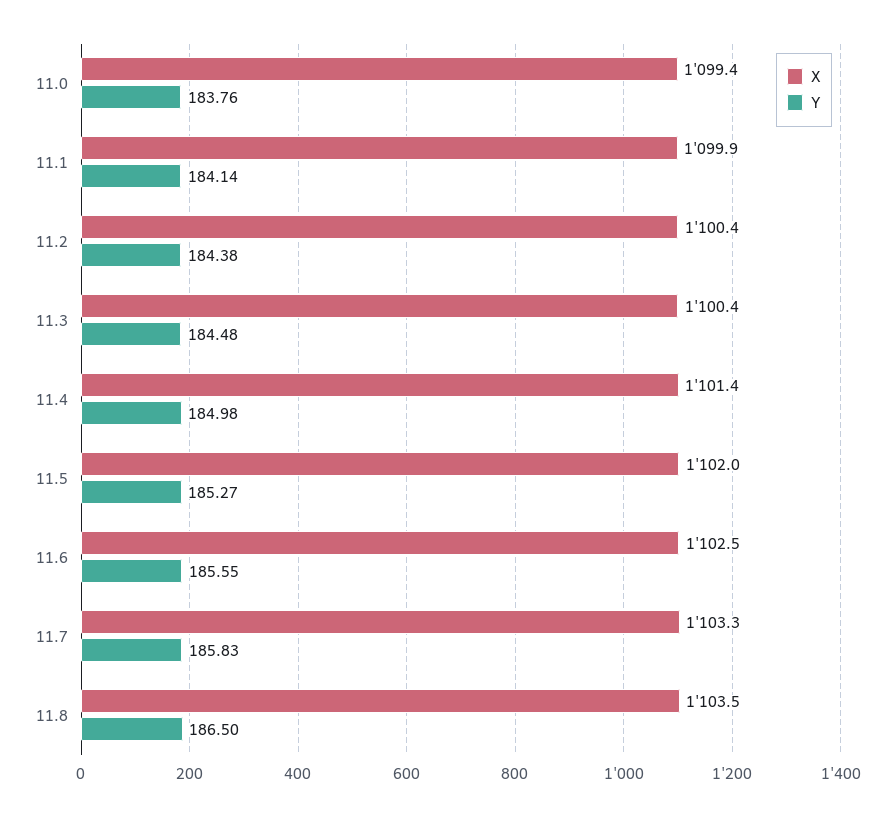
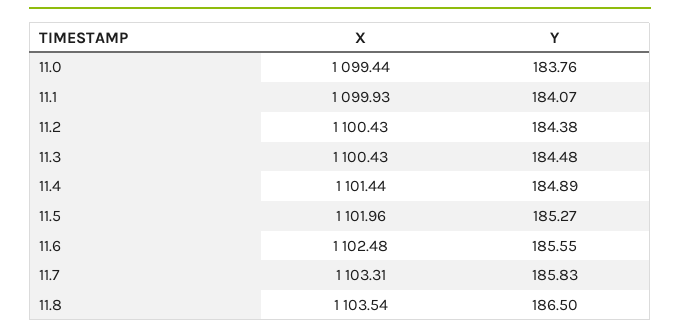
  {
    "X": {
      "11.0": 1099.44,
      "11.1": 1099.93,
      "11.2": 1100.43,
      "11.3": 1100.43,
      "11.4": 1101.44,
      "11.5": 1101.96,
      "11.6": 1102.48,
      "11.7": 1103.31,
      "11.8": 1103.54
    },
    "Y": {
      "11.0": 183.76,
-     "11.1": 184.14,
+     "11.1": 184.07,
      "11.2": 184.38,
      "11.3": 184.48,
-     "11.4": 184.98,
+     "11.4": 184.89,
      "11.5": 185.27,
      "11.6": 185.55,
      "11.7": 185.83,
      "11.8": 186.5
    }
  }

